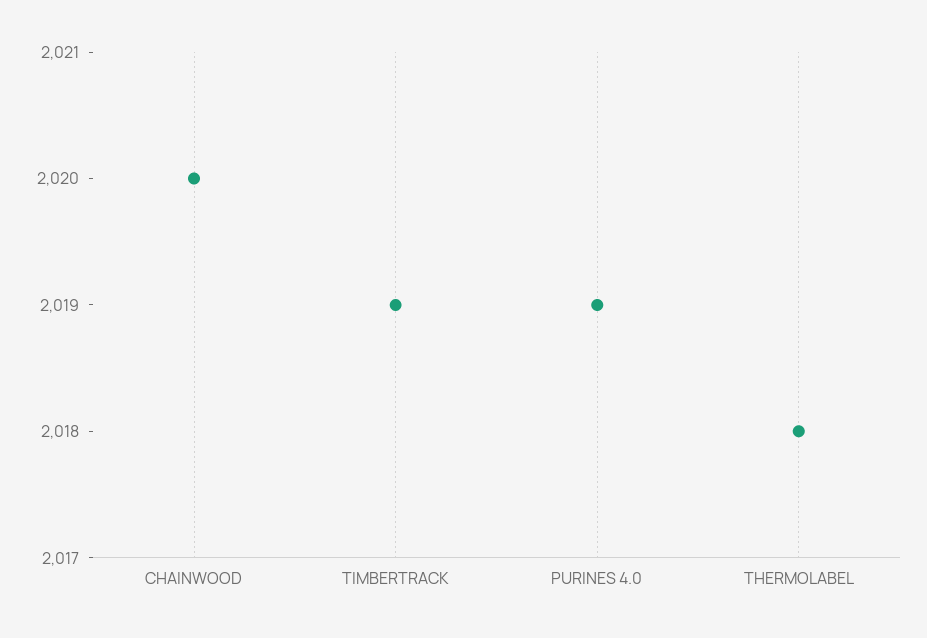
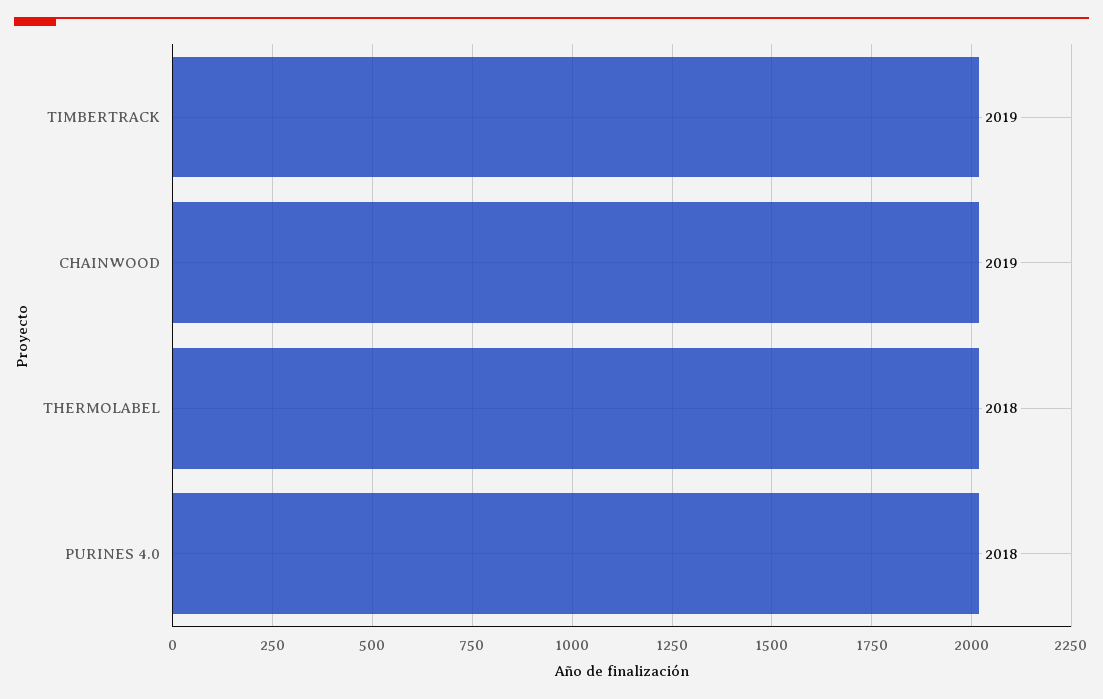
  {
-   "CHAINWOOD": 2020,
+   "CHAINWOOD": 2019,
    "TIMBERTRACK": 2019,
-   "PURINES 4.0": 2019,
+   "PURINES 4.0": 2018,
    "THERMOLABEL": 2018
  }

